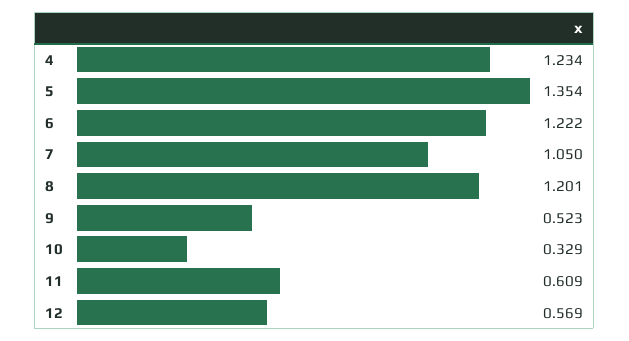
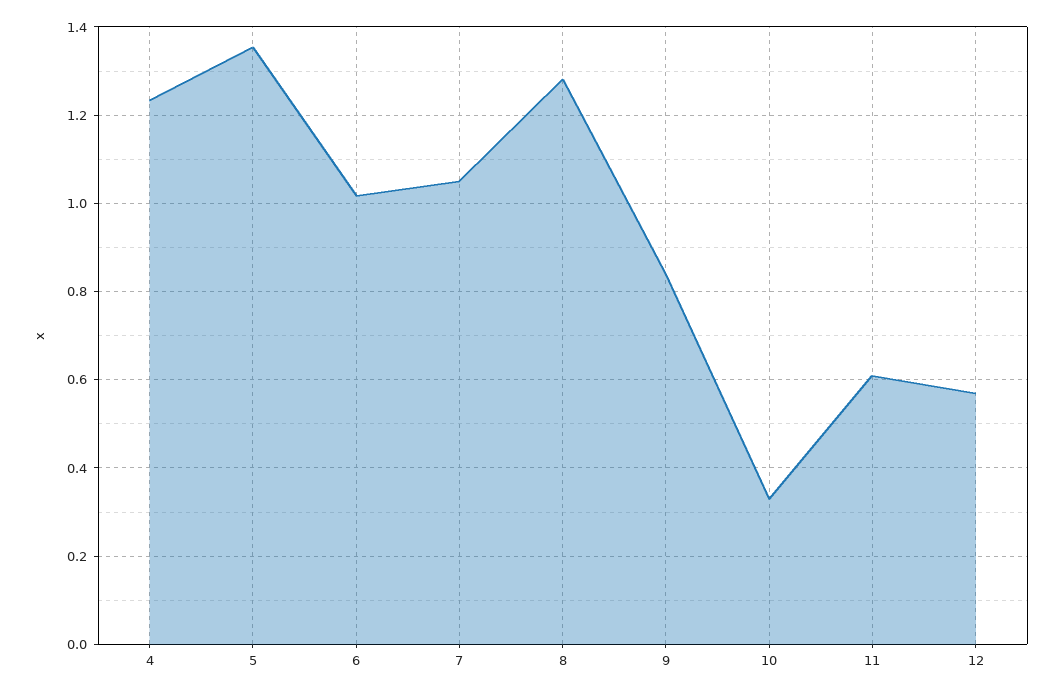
  {
    "4": 1.234,
    "5": 1.354,
-   "6": 1.222,
+   "6": 1.02,
    "7": 1.05,
-   "8": 1.201,
+   "8": 1.28,
-   "9": 0.523,
+   "9": 0.84,
    "10": 0.329,
    "11": 0.609,
    "12": 0.569
  }

